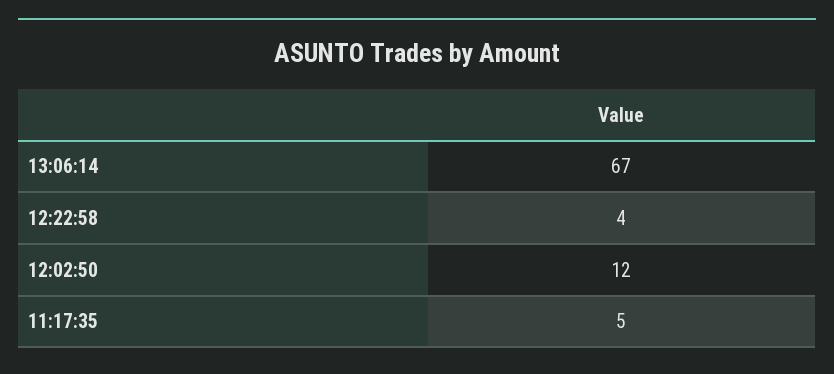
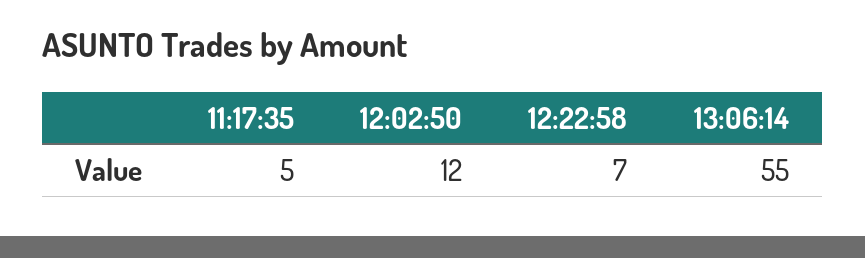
  {
-   "13:06:14": 67,
+   "13:06:14": 55,
-   "12:22:58": 4,
+   "12:22:58": 7,
    "12:02:50": 12,
    "11:17:35": 5
  }

